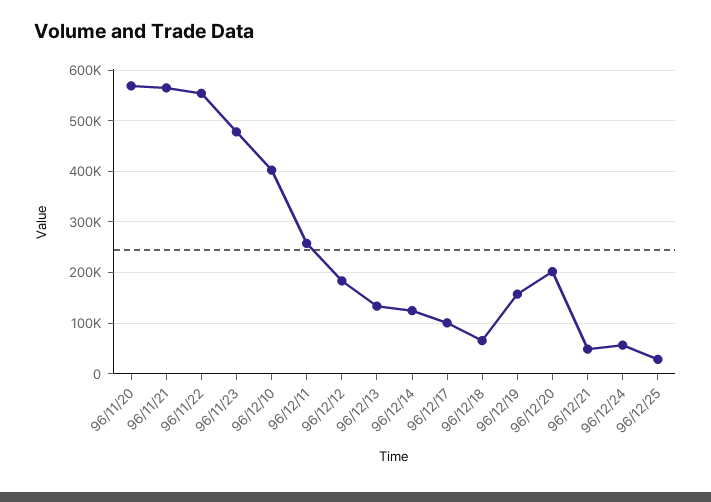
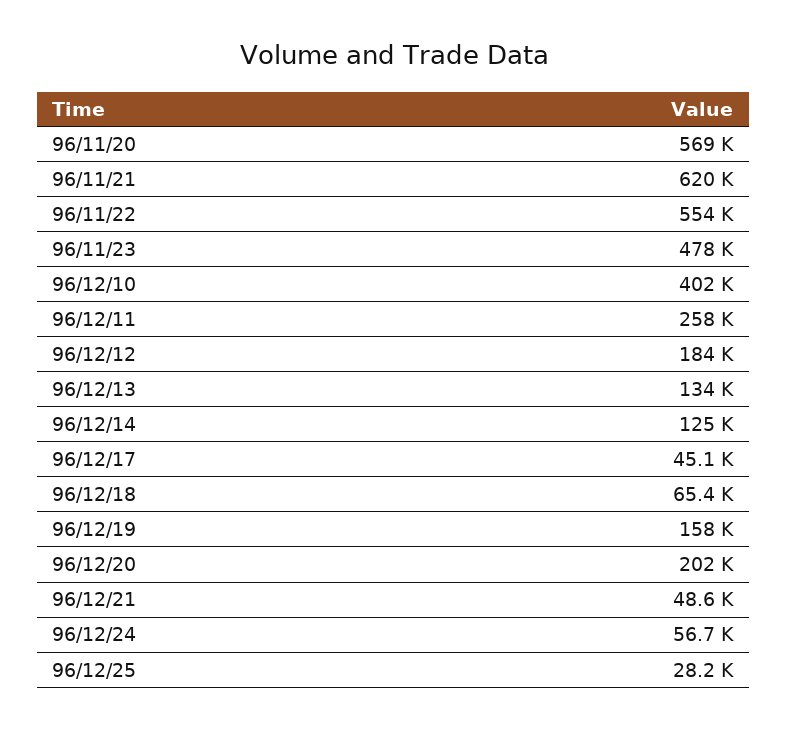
  {
    "96/11/20": 569000,
-   "96/11/21": 560000,
+   "96/11/21": 620000,
    "96/11/22": 554000,
    "96/11/23": 478000,
    "96/12/10": 402000,
    "96/12/11": 258000,
    "96/12/12": 184000,
    "96/12/13": 134000,
    "96/12/14": 125000,
-   "96/12/17": 100000,
+   "96/12/17": 45100,
    "96/12/18": 65400,
    "96/12/19": 158000,
    "96/12/20": 202000,
    "96/12/21": 48600,
    "96/12/24": 56700,
    "96/12/25": 28200
  }

